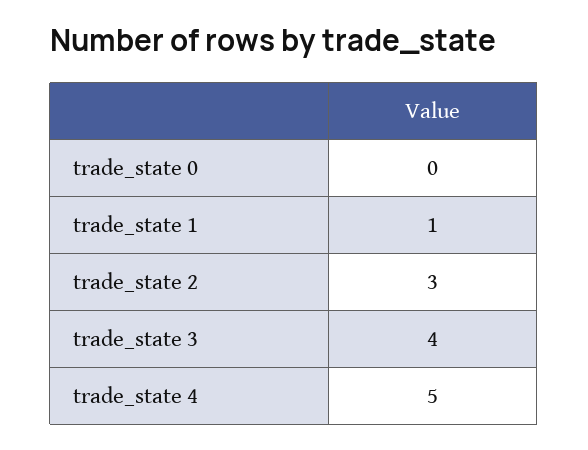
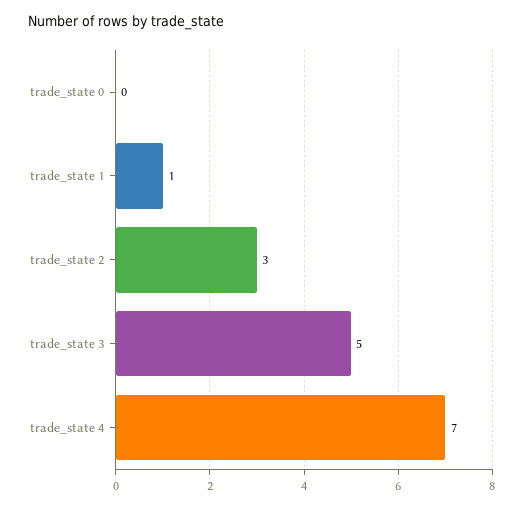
  {
    "trade_state 0": 0,
    "trade_state 1": 1,
    "trade_state 2": 3,
-   "trade_state 3": 4,
+   "trade_state 3": 5,
-   "trade_state 4": 5
+   "trade_state 4": 7
  }

